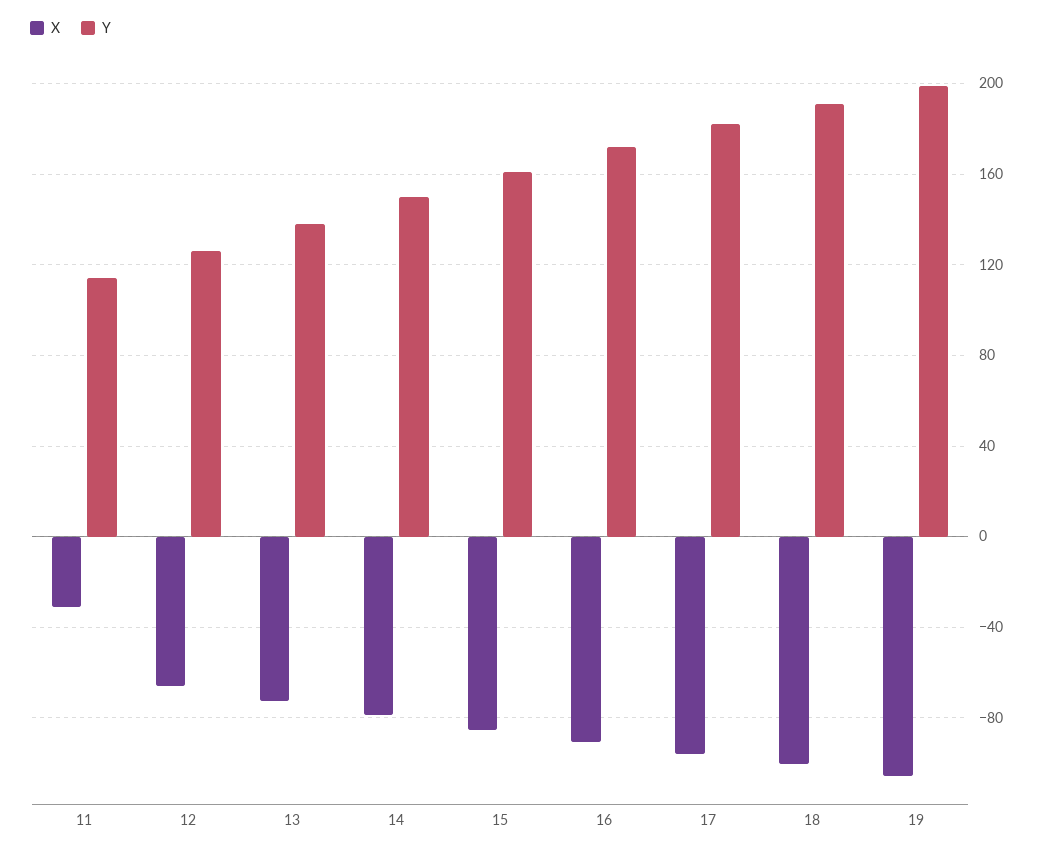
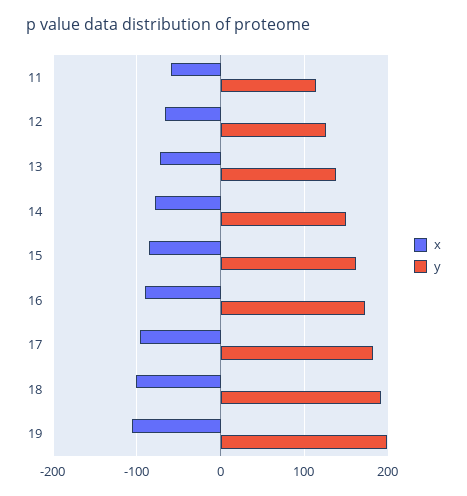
  {
    "X": {
-     "11": -30,
+     "11": -60,
      "12": -65,
      "13": -75,
      "14": -80,
      "15": -85,
      "16": -90,
      "17": -95,
      "18": -100,
      "19": -105
    },
    "Y": {
      "11": 115,
      "12": 125,
      "13": 140,
      "14": 150,
      "15": 160,
      "16": 170,
      "17": 180,
      "18": 190,
      "19": 200
    }
  }

